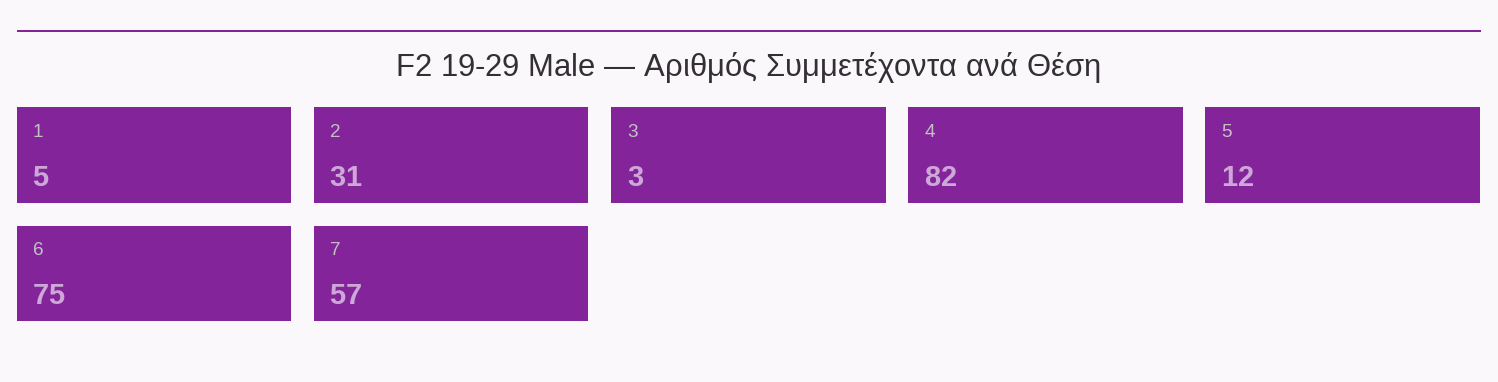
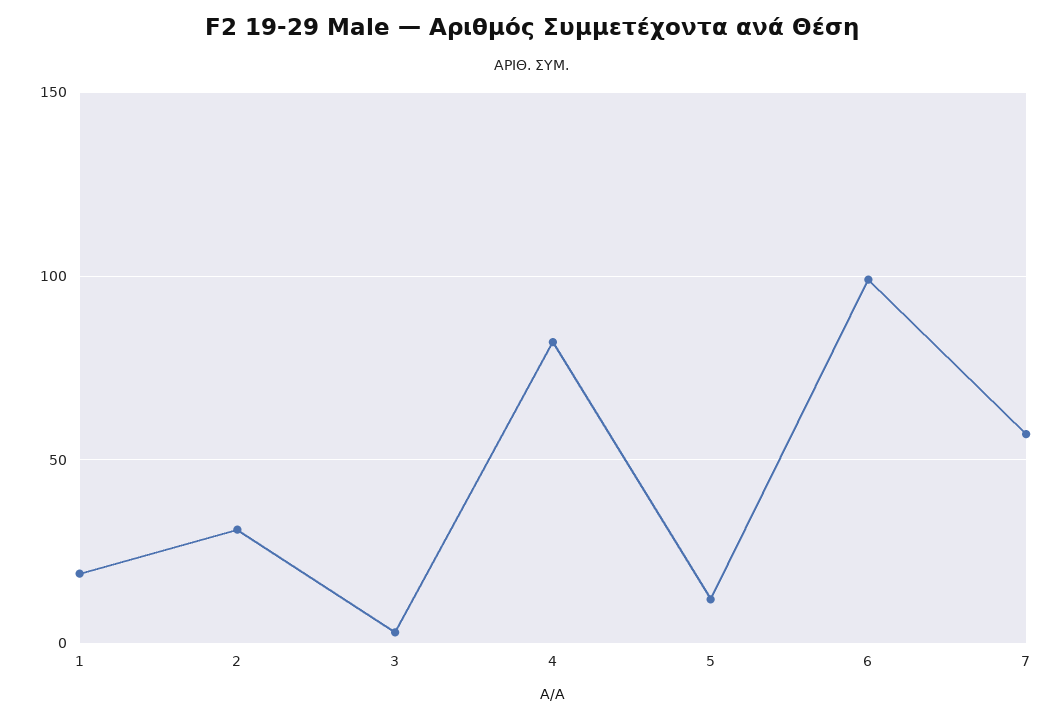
  {
-   "1": 5,
+   "1": 20,
    "2": 31,
    "3": 3,
    "4": 82,
    "5": 12,
-   "6": 75,
+   "6": 100,
    "7": 57
  }

